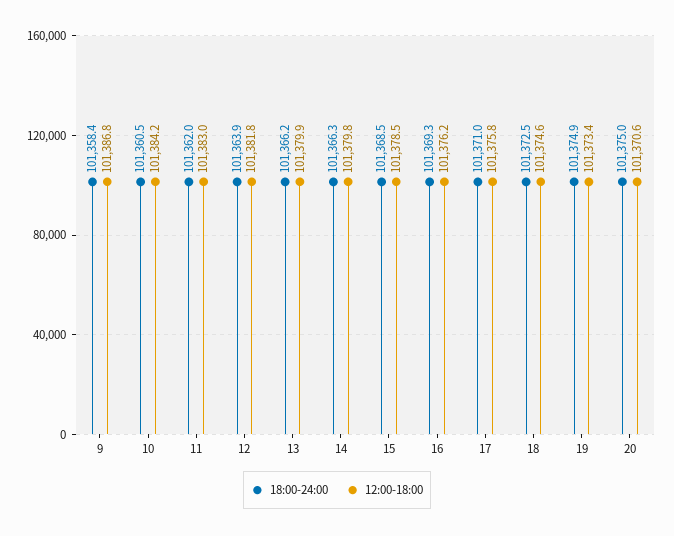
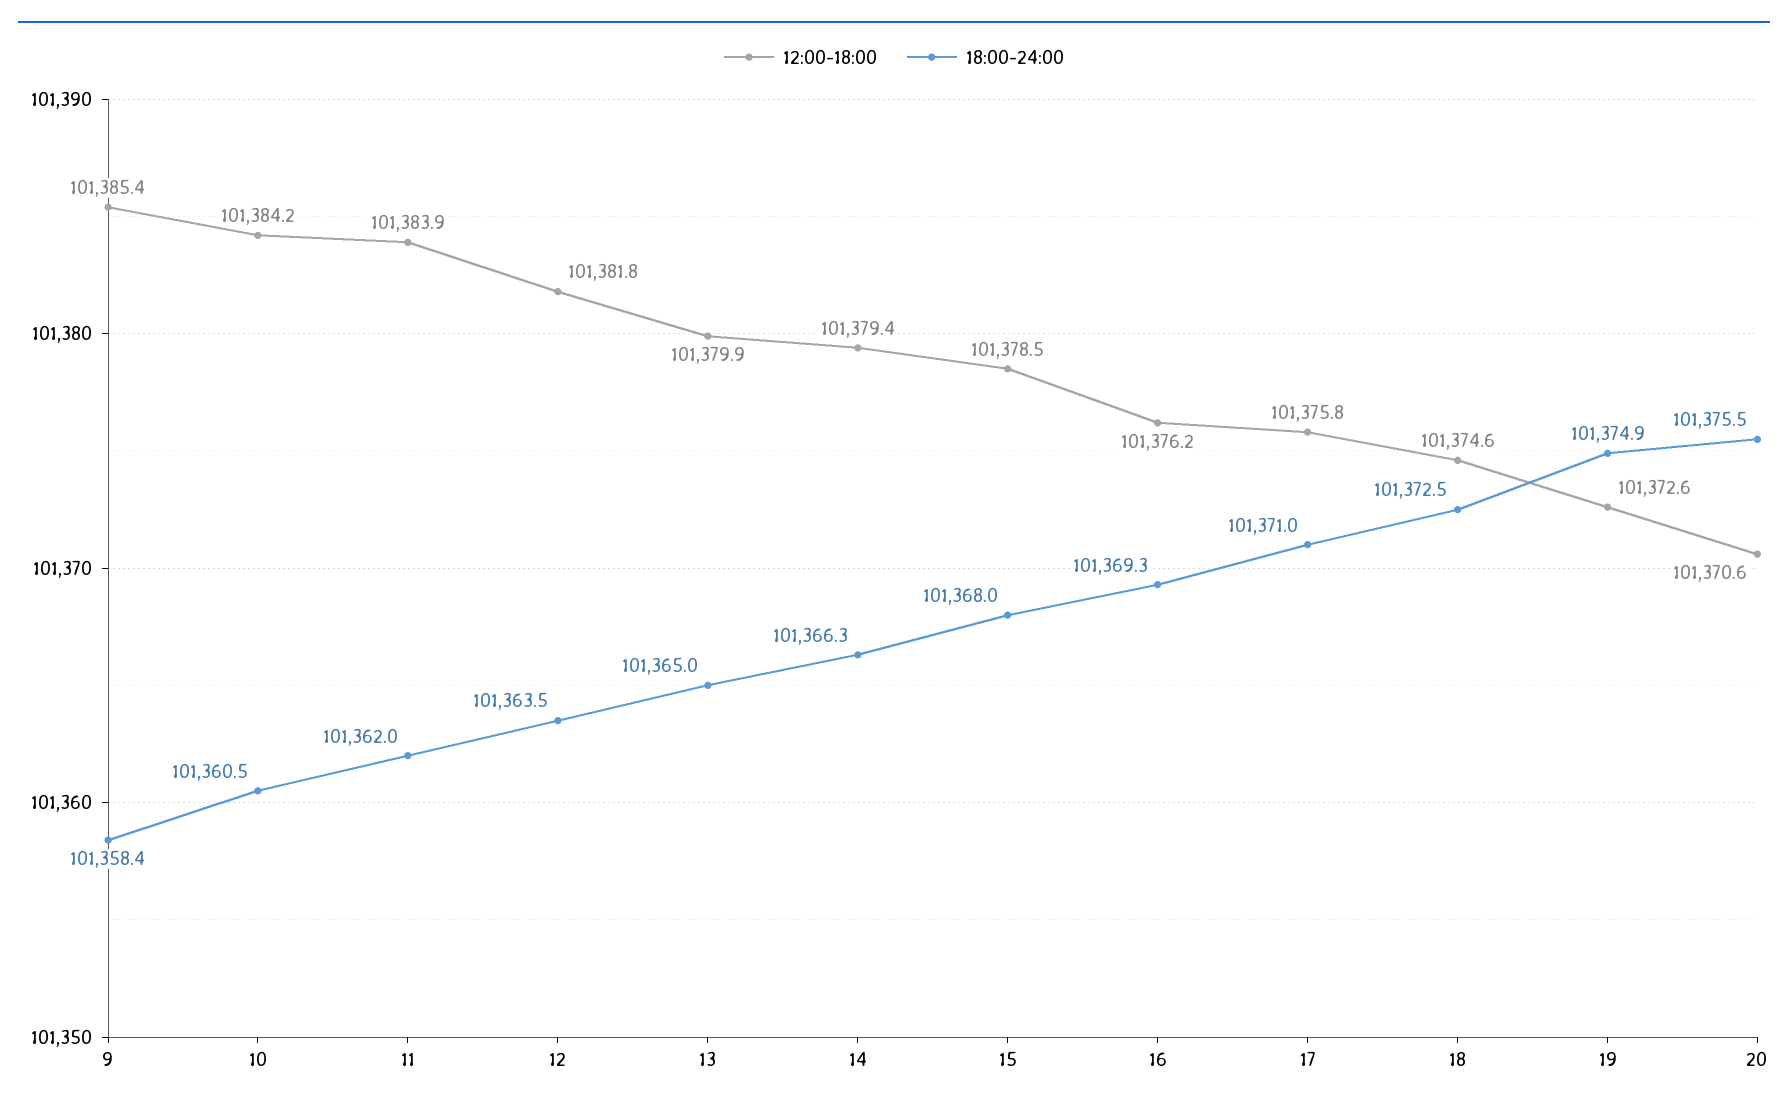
  {
    "18:00-24:00": {
      "9": 101358.4,
      "10": 101360.5,
      "11": 101362,
-     "12": 101363.9,
+     "12": 101363.5,
-     "13": 101366.2,
+     "13": 101365,
      "14": 101366.3,
-     "15": 101368.5,
+     "15": 101368,
      "16": 101369.3,
      "17": 101371,
      "18": 101372.5,
      "19": 101374.9,
-     "20": 101375
+     "20": 101375.5
    },
    "12:00-18:00": {
-     "9": 101386.8,
+     "9": 101385.4,
      "10": 101384.2,
-     "11": 101383,
+     "11": 101383.9,
      "12": 101381.8,
      "13": 101379.9,
-     "14": 101379.8,
+     "14": 101379.4,
      "15": 101378.5,
      "16": 101376.2,
      "17": 101375.8,
      "18": 101374.6,
-     "19": 101373.4,
+     "19": 101372.6,
      "20": 101370.6
    }
  }

